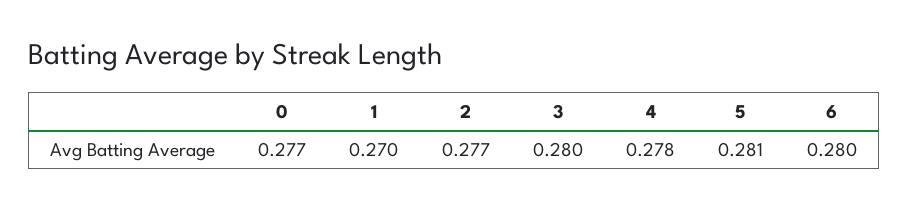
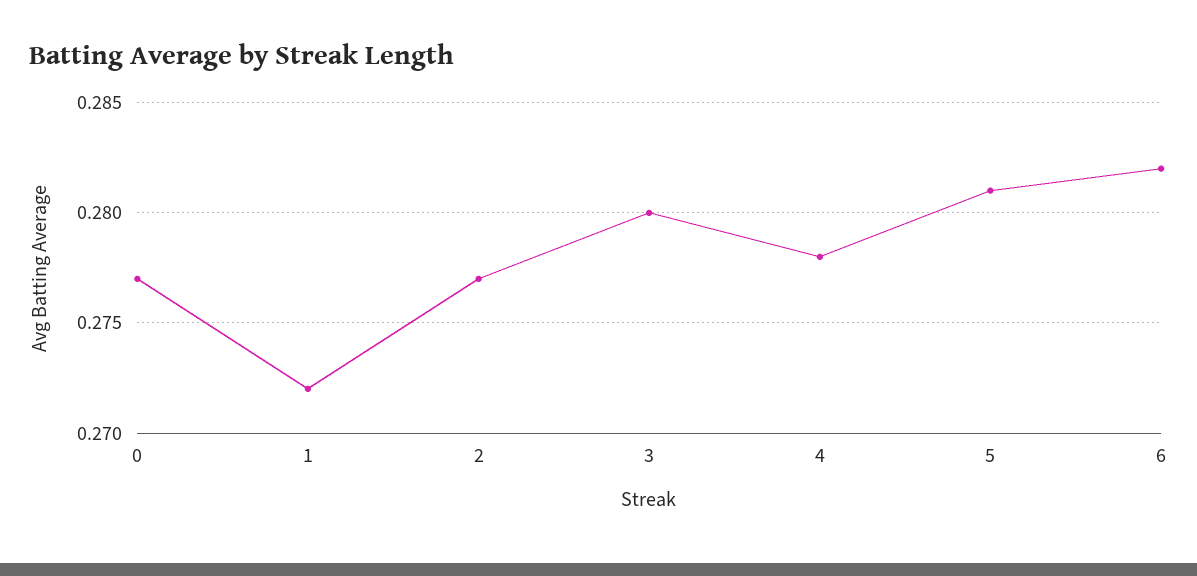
  {
    "0": 0.277,
-   "1": 0.27,
+   "1": 0.272,
    "2": 0.277,
    "3": 0.28,
    "4": 0.278,
    "5": 0.281,
-   "6": 0.28
+   "6": 0.282
  }

